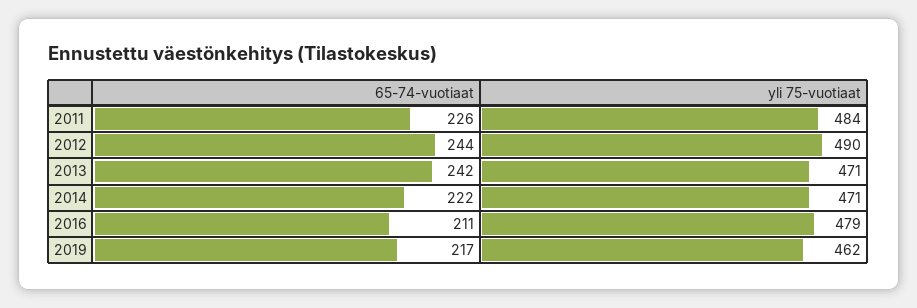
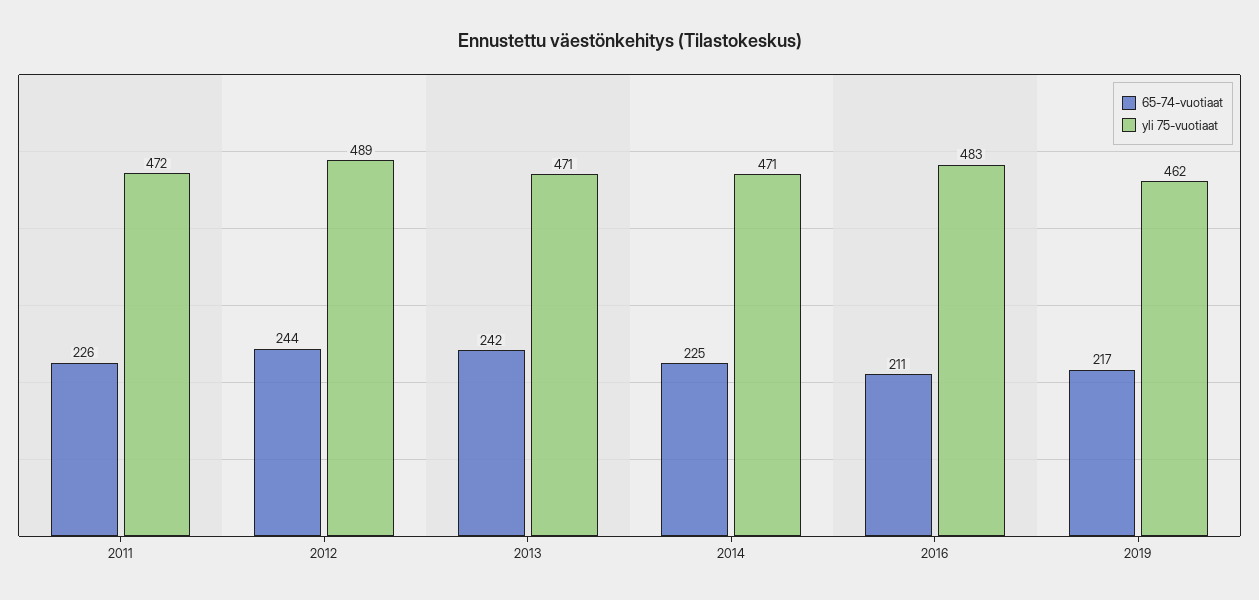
  {
    "65-74-vuotiaat": {
      "2011": 226,
      "2012": 244,
      "2013": 242,
-     "2014": 222,
+     "2014": 225,
      "2016": 211,
      "2019": 217
    },
    "yli 75-vuotiaat": {
-     "2011": 484,
+     "2011": 472,
-     "2012": 490,
+     "2012": 489,
      "2013": 471,
      "2014": 471,
-     "2016": 479,
+     "2016": 483,
      "2019": 462
    }
  }

